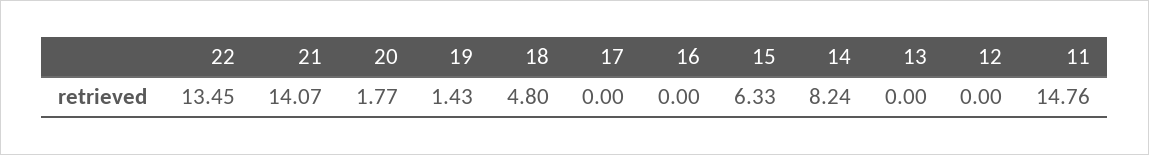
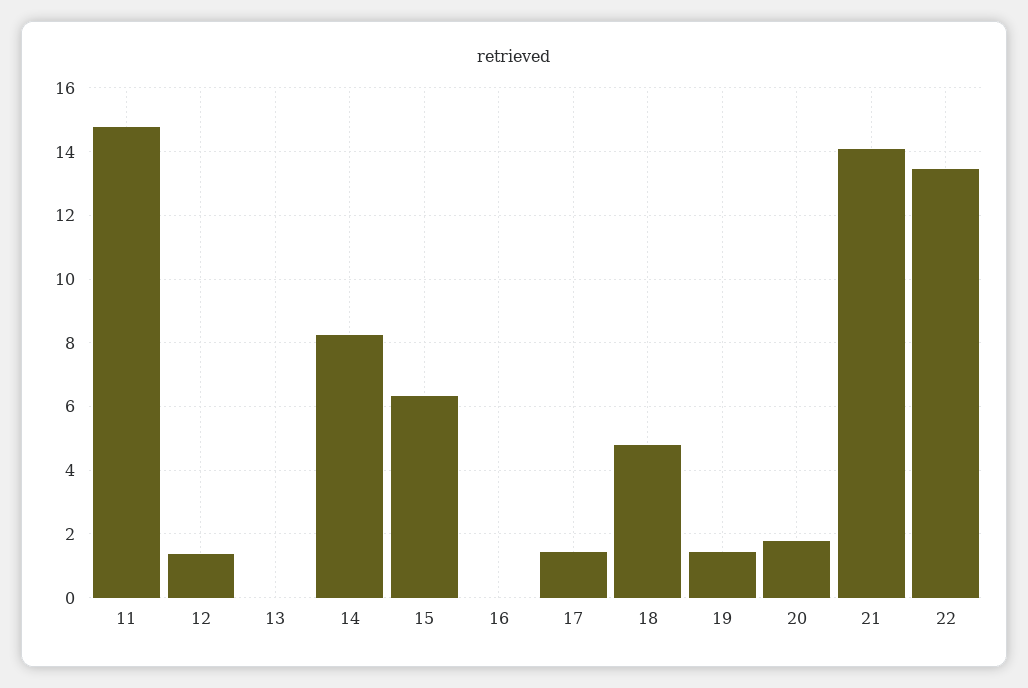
  {
    "22": 13.45,
    "21": 14.07,
    "20": 1.77,
    "19": 1.43,
    "18": 4.8,
-   "17": 0,
+   "17": 1.4,
    "16": 0,
    "15": 6.33,
    "14": 8.24,
    "13": 0,
-   "12": 0,
+   "12": 1.4,
    "11": 14.76
  }

